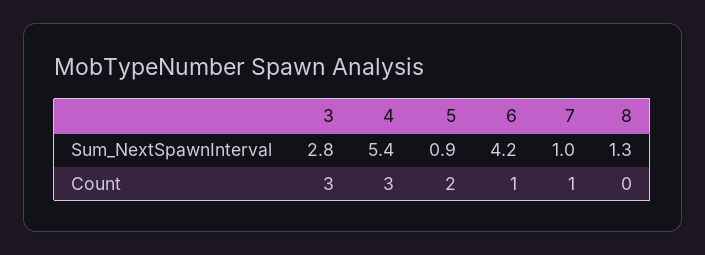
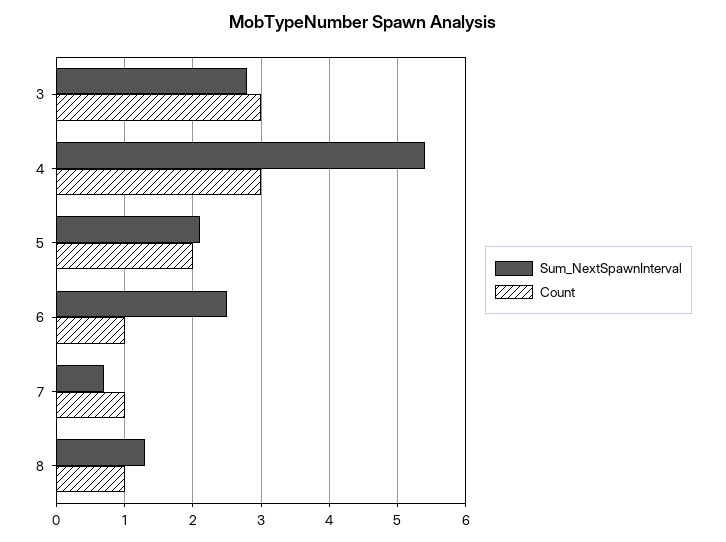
  {
    "Sum_NextSpawnInterval": {
      "3": 2.8,
      "4": 5.4,
-     "5": 0.9,
+     "5": 2.1,
-     "6": 4.2,
+     "6": 2.5,
-     "7": 1,
+     "7": 0.7,
      "8": 1.3
    },
    "Count": {
      "3": 3,
      "4": 3,
      "5": 2,
      "6": 1,
      "7": 1,
-     "8": 0
+     "8": 1
    }
  }

